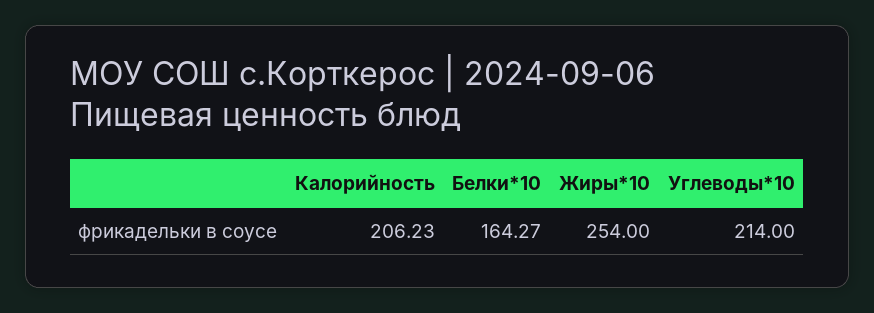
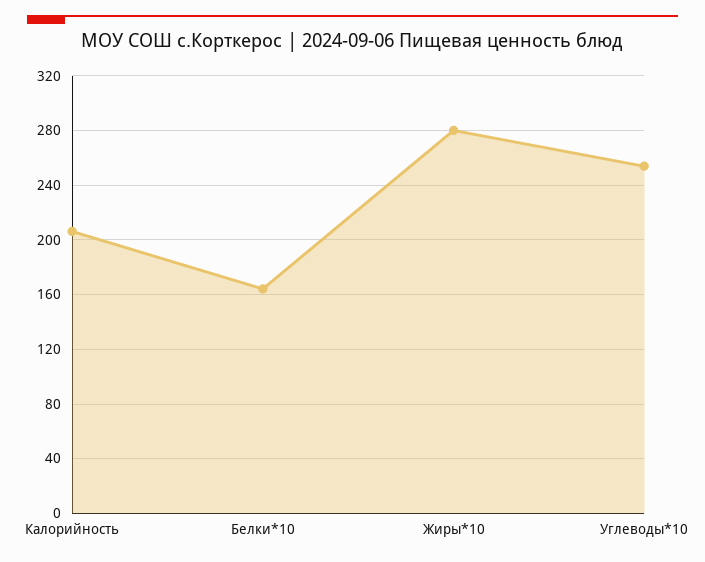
  {
    "Калорийность": 206.23,
    "Белки*10": 164.27,
-   "Жиры*10": 254,
+   "Жиры*10": 280,
-   "Углеводы*10": 214
+   "Углеводы*10": 255
  }

